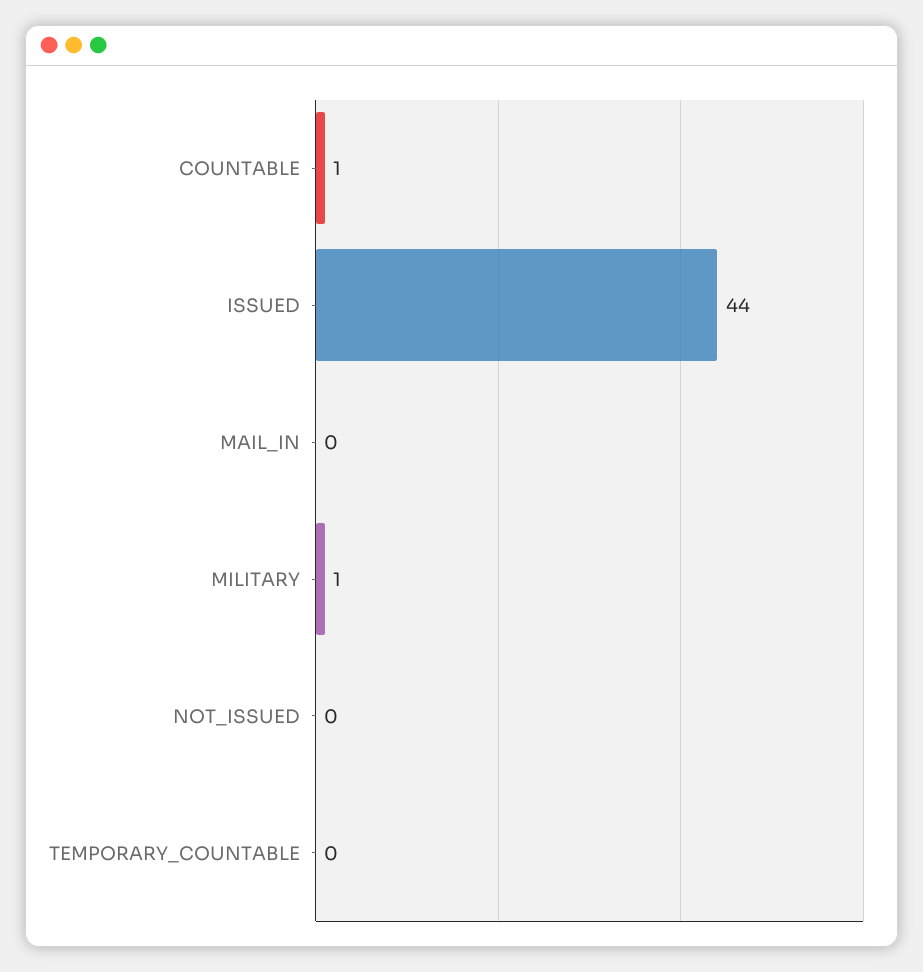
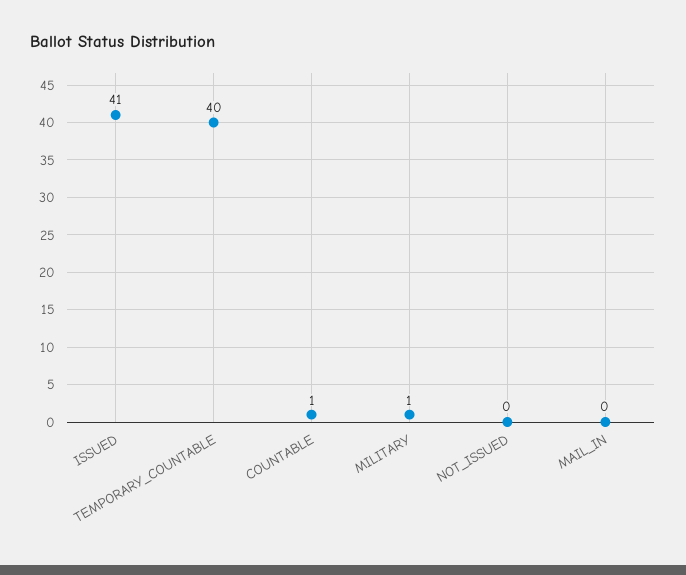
  {
    "COUNTABLE": 1,
-   "ISSUED": 44,
+   "ISSUED": 41,
    "MAIL_IN": 0,
    "MILITARY": 1,
    "NOT_ISSUED": 0,
-   "TEMPORARY_COUNTABLE": 0
+   "TEMPORARY_COUNTABLE": 40
  }

